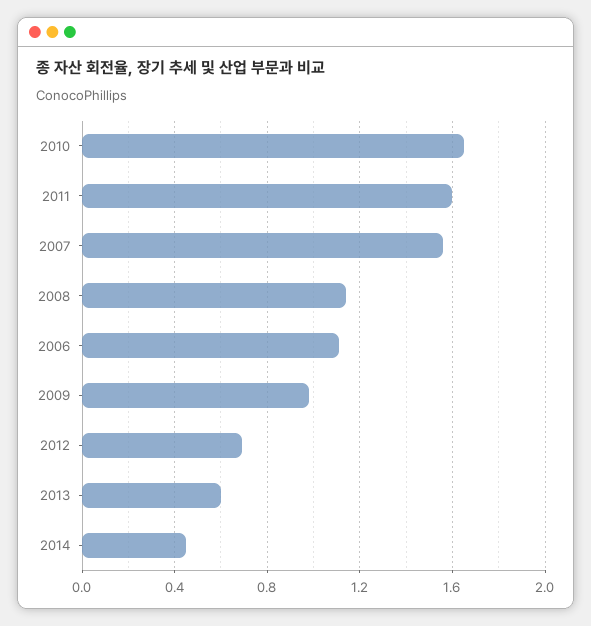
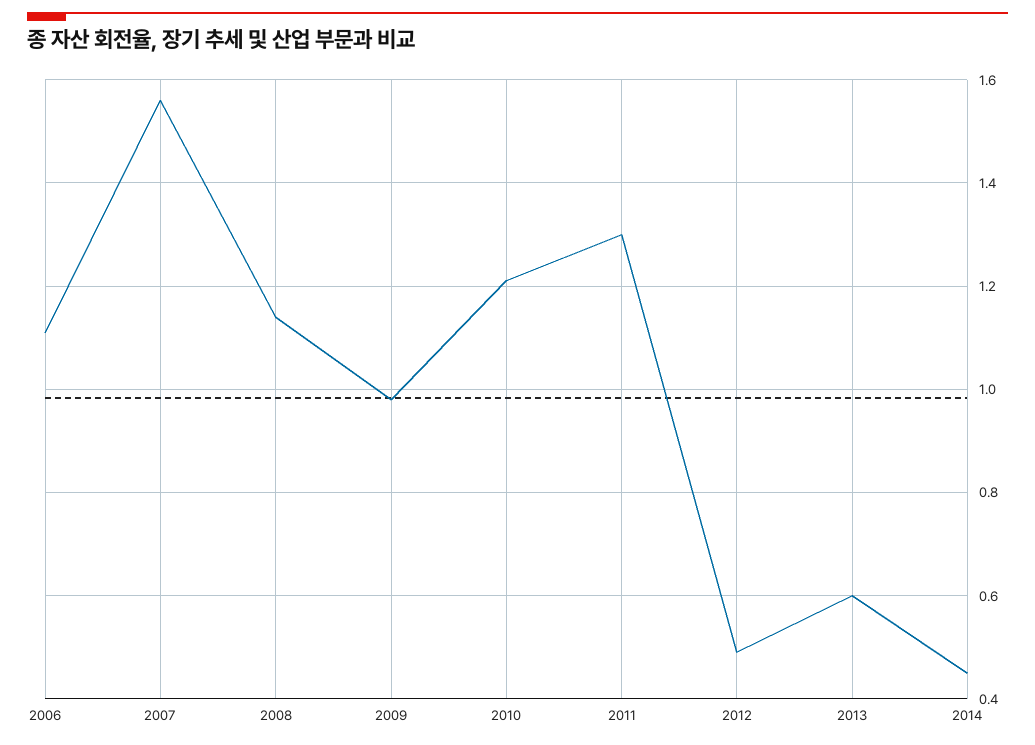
  {
-   "2010": 1.65,
+   "2010": 1.2,
-   "2011": 1.6,
+   "2011": 1.3,
    "2007": 1.55,
    "2008": 1.15,
    "2006": 1.1,
    "2009": 1,
-   "2012": 0.7,
+   "2012": 0.5,
    "2013": 0.6,
    "2014": 0.45
  }

